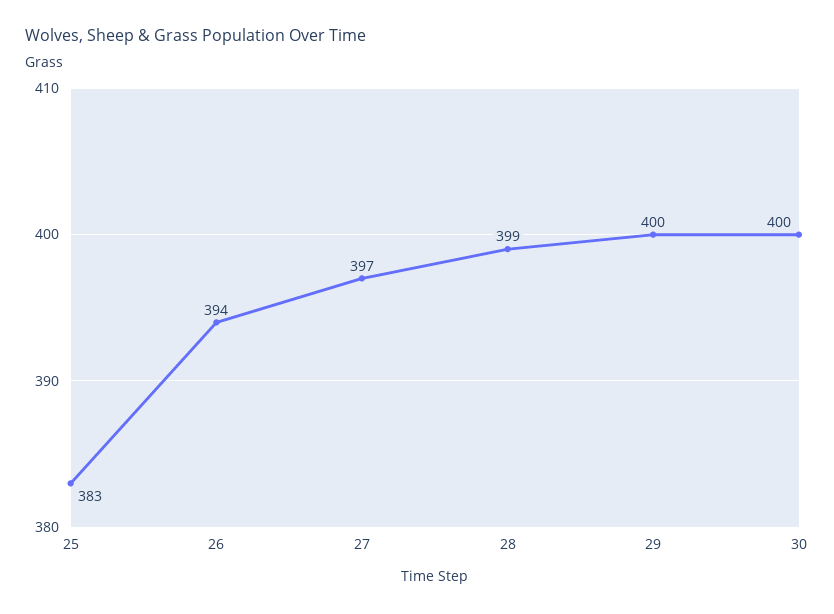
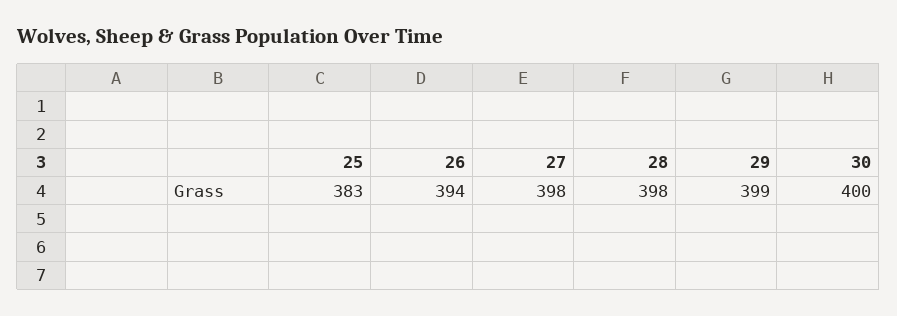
  {
    "25": 383,
    "26": 394,
-   "27": 397,
+   "27": 398,
-   "28": 399,
+   "28": 398,
-   "29": 400,
+   "29": 399,
    "30": 400
  }

